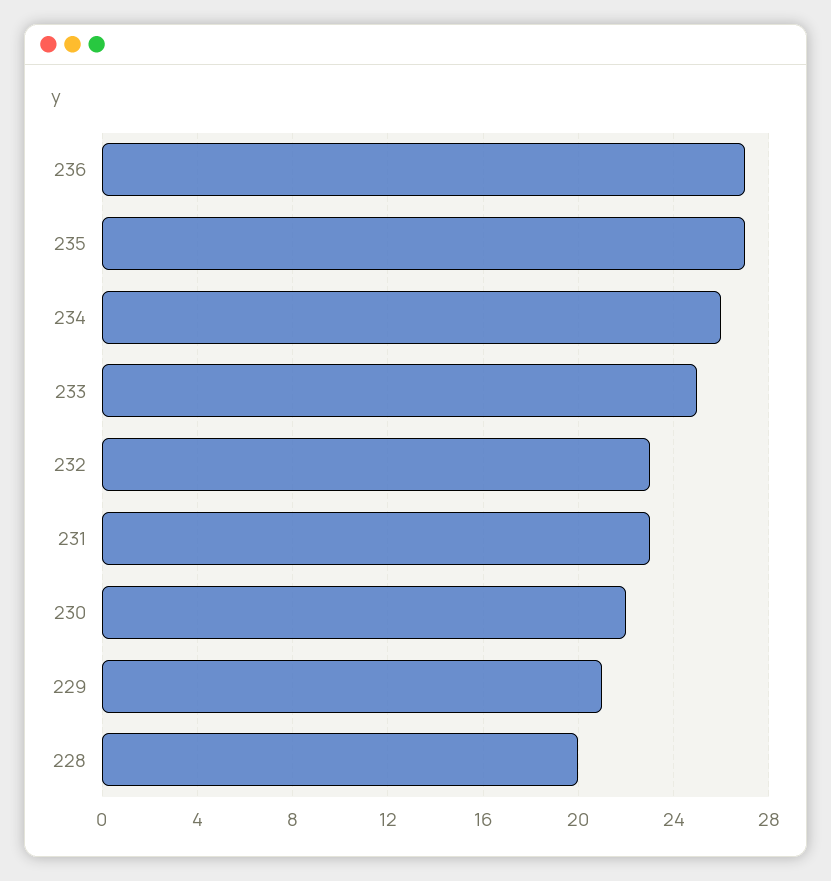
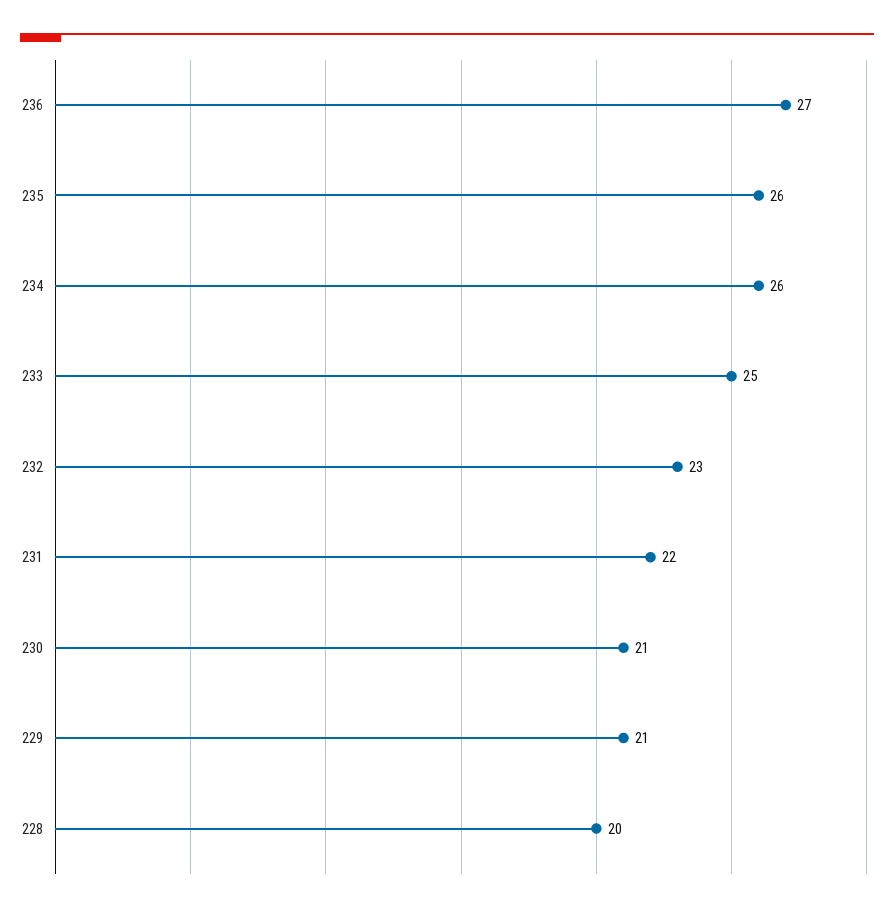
  {
    "236": 27,
-   "235": 27,
+   "235": 26,
    "234": 26,
    "233": 25,
    "232": 23,
-   "231": 23,
+   "231": 22,
-   "230": 22,
+   "230": 21,
    "229": 21,
    "228": 20
  }

